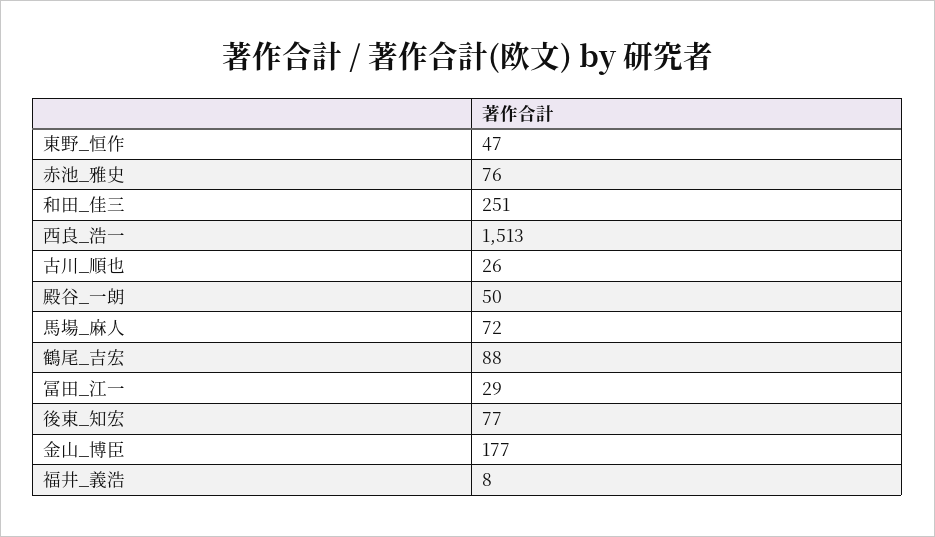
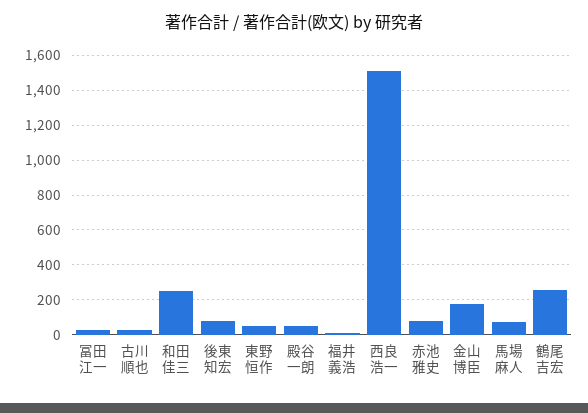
  {
    "東野_恒作": 47,
    "赤池_雅史": 76,
    "和田_佳三": 251,
    "西良_浩一": 1513,
    "古川_順也": 26,
    "殿谷_一朗": 50,
    "馬場_麻人": 72,
-   "鶴尾_吉宏": 88,
+   "鶴尾_吉宏": 250,
    "冨田_江一": 29,
    "後東_知宏": 77,
    "金山_博臣": 177,
    "福井_義浩": 8
  }

